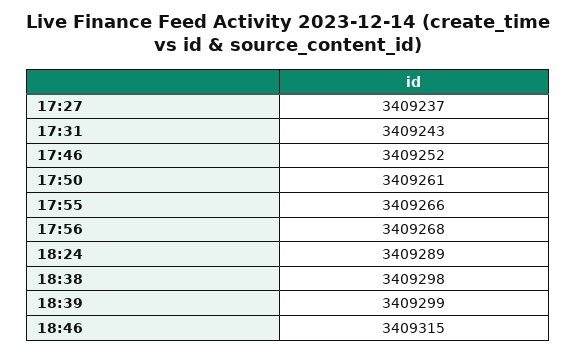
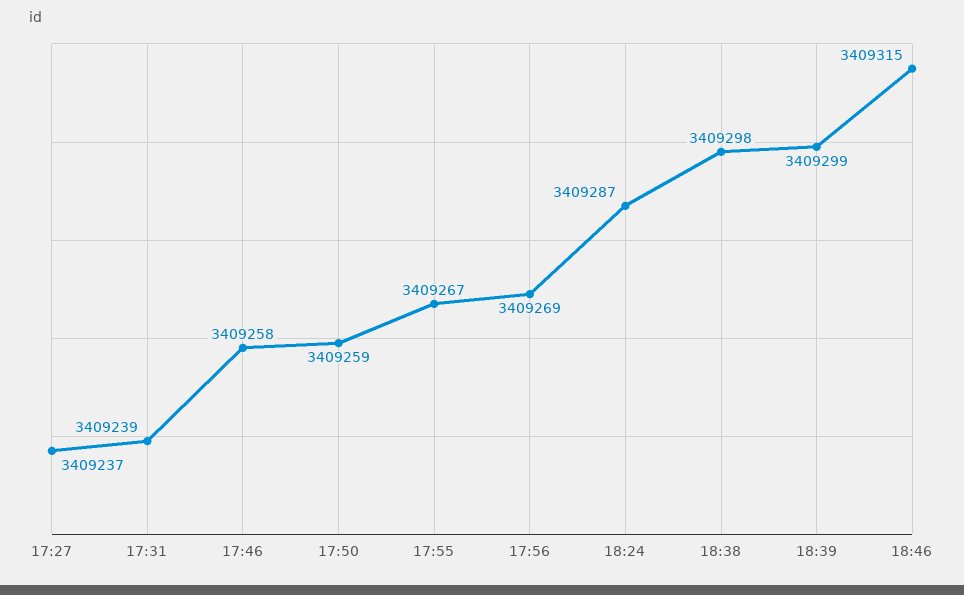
  {
    "17:27": 3409237,
-   "17:31": 3409243,
+   "17:31": 3409239,
-   "17:46": 3409252,
+   "17:46": 3409258,
-   "17:50": 3409261,
+   "17:50": 3409259,
-   "17:55": 3409266,
+   "17:55": 3409267,
-   "17:56": 3409268,
+   "17:56": 3409269,
-   "18:24": 3409289,
+   "18:24": 3409287,
    "18:38": 3409298,
    "18:39": 3409299,
    "18:46": 3409315
  }

